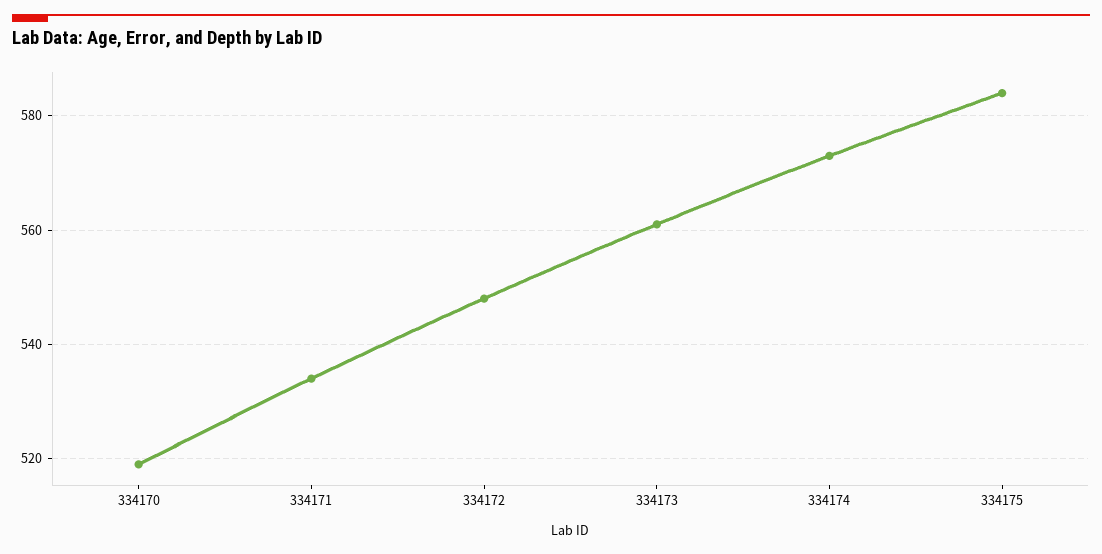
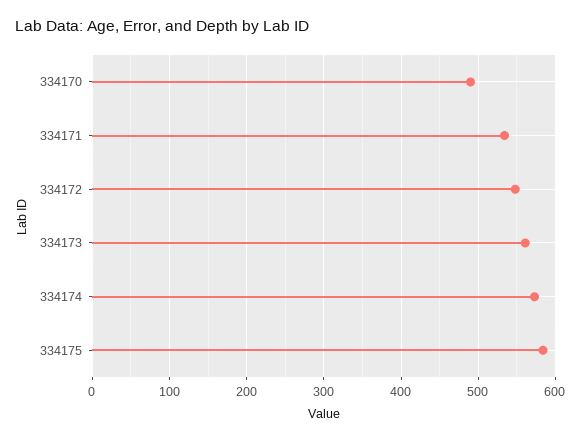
  {
-   "334170": 520,
+   "334170": 490,
    "334171": 535,
    "334172": 550,
    "334173": 560,
    "334174": 575,
    "334175": 585
  }

